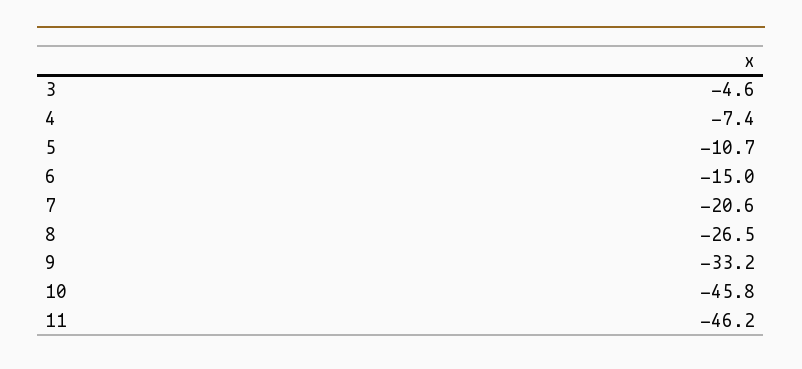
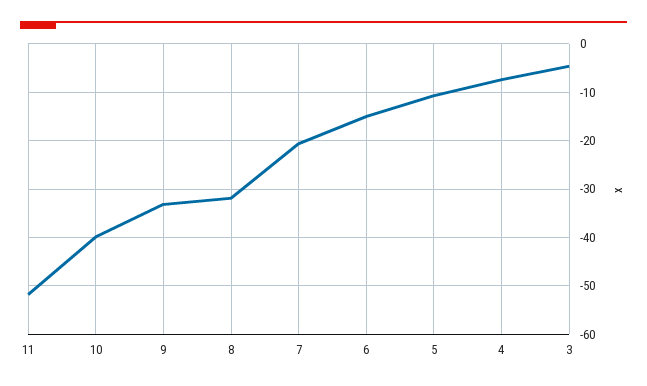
  {
    "3": -4.6,
    "4": -7.4,
    "5": -10.7,
    "6": -15,
    "7": -20.6,
-   "8": -26.5,
+   "8": -32,
    "9": -33.2,
-   "10": -45.8,
+   "10": -40,
-   "11": -46.2
+   "11": -52
  }

